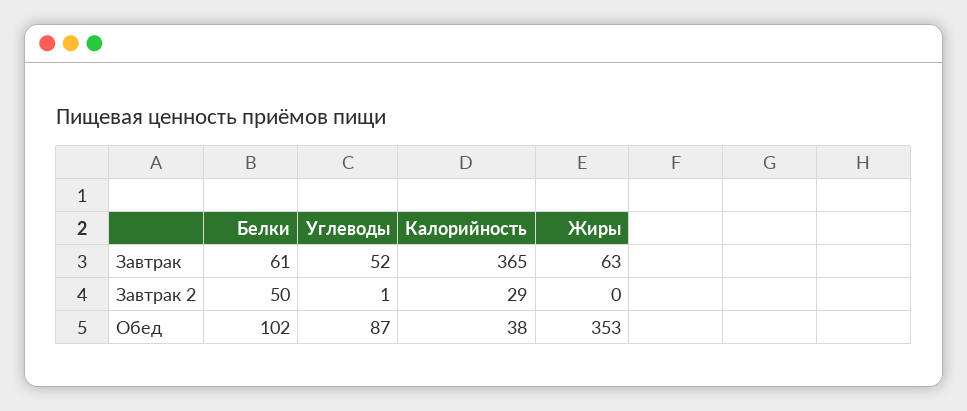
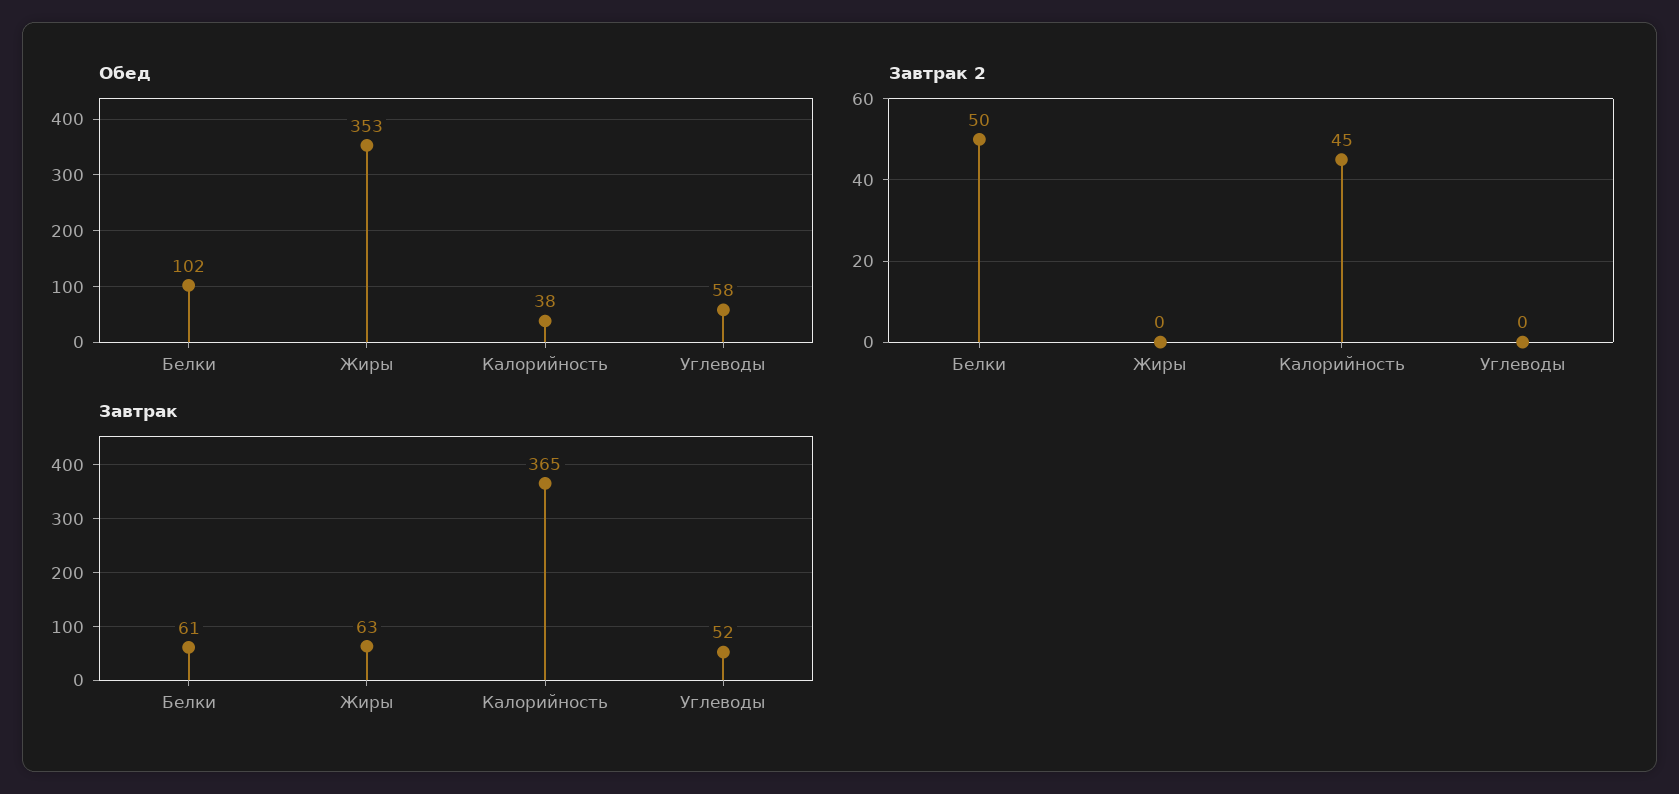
  {
    "Завтрак": {
      "Белки": 61,
      "Углеводы": 52,
      "Калорийность": 365,
      "Жиры": 63
    },
    "Завтрак 2": {
      "Белки": 50,
-     "Углеводы": 1,
+     "Углеводы": 0,
-     "Калорийность": 29,
+     "Калорийность": 45,
      "Жиры": 0
    },
    "Обед": {
      "Белки": 102,
-     "Углеводы": 87,
+     "Углеводы": 58,
      "Калорийность": 38,
      "Жиры": 353
    }
  }

